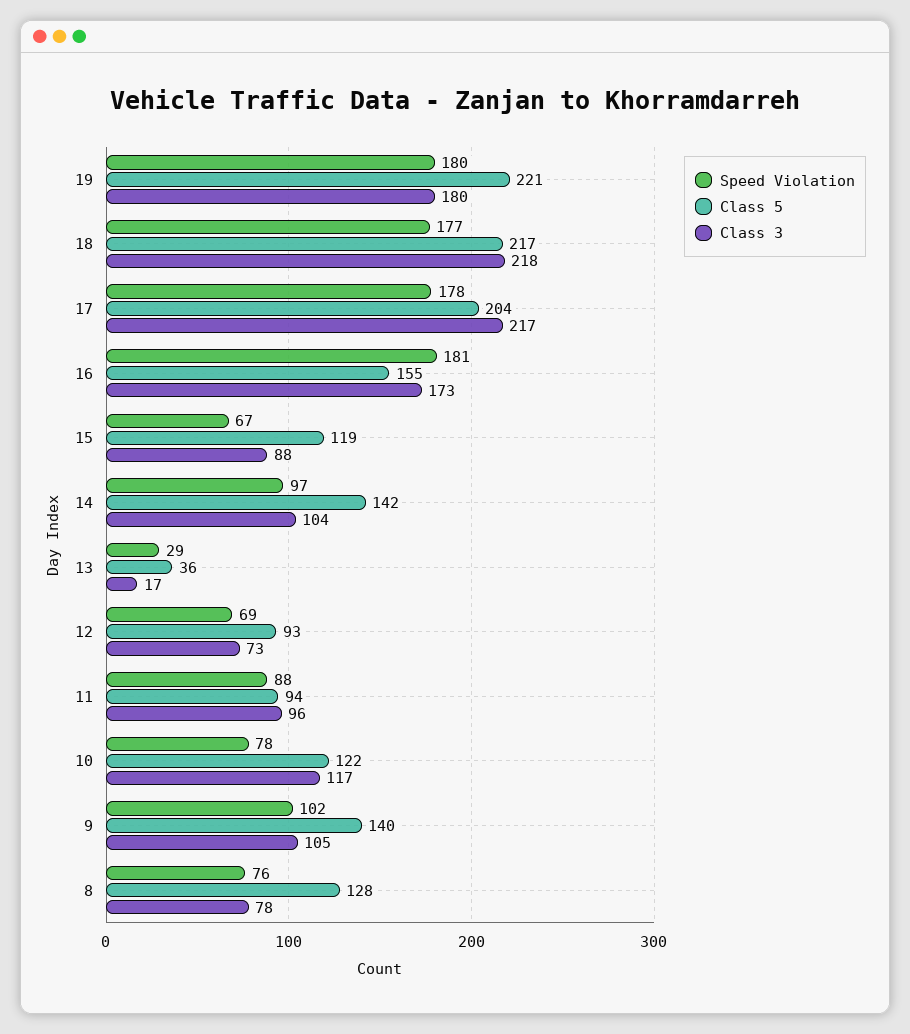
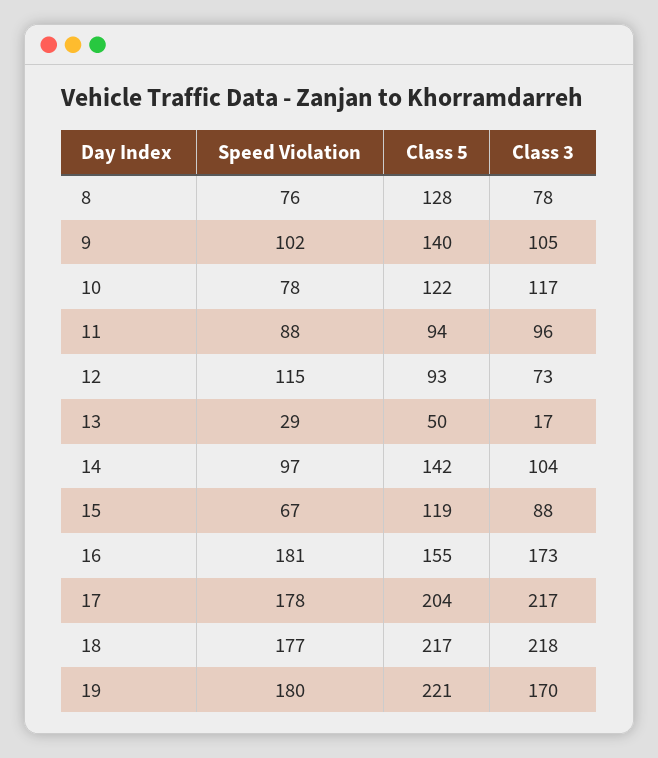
  {
    "Speed Violation": {
      "19": 180,
      "18": 177,
      "17": 178,
      "16": 181,
      "15": 67,
      "14": 97,
      "13": 29,
-     "12": 69,
+     "12": 115,
      "11": 88,
      "10": 78,
      "9": 102,
      "8": 76
    },
    "Class 5": {
      "19": 221,
      "18": 217,
      "17": 204,
      "16": 155,
      "15": 119,
      "14": 142,
-     "13": 36,
+     "13": 50,
      "12": 93,
      "11": 94,
      "10": 122,
      "9": 140,
      "8": 128
    },
    "Class 3": {
-     "19": 180,
+     "19": 170,
      "18": 218,
      "17": 217,
      "16": 173,
      "15": 88,
      "14": 104,
      "13": 17,
      "12": 73,
      "11": 96,
      "10": 117,
      "9": 105,
      "8": 78
    }
  }

